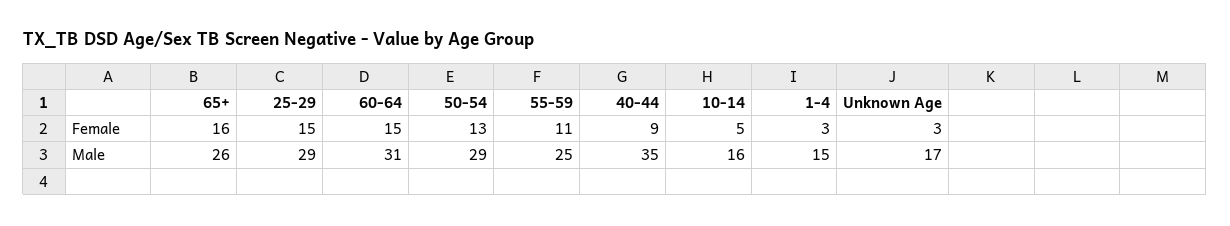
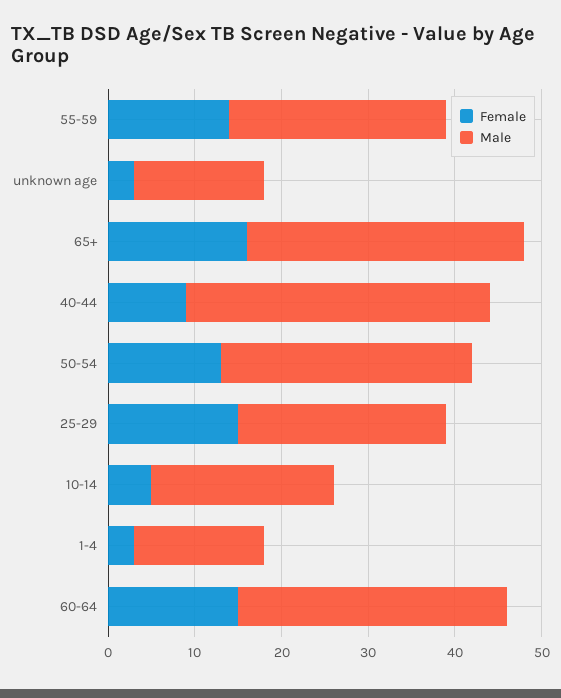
  {
    "Female": {
      "65+": 16,
      "25-29": 15,
      "60-64": 15,
      "50-54": 13,
-     "55-59": 11,
+     "55-59": 14,
      "40-44": 9,
      "10-14": 5,
      "1-4": 3,
      "Unknown Age": 3
    },
    "Male": {
-     "65+": 26,
+     "65+": 32,
-     "25-29": 29,
+     "25-29": 24,
      "60-64": 31,
      "50-54": 29,
      "55-59": 25,
      "40-44": 35,
-     "10-14": 16,
+     "10-14": 21,
      "1-4": 15,
-     "Unknown Age": 17
+     "Unknown Age": 15
    }
  }

